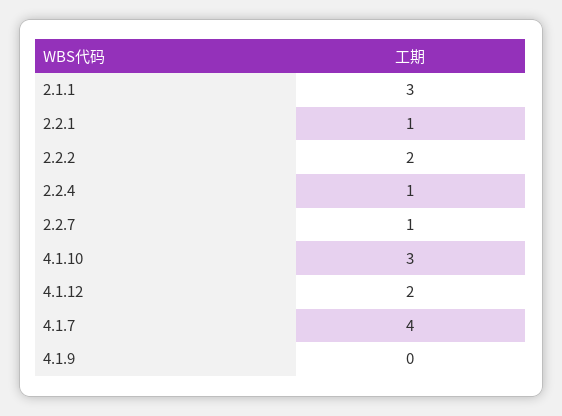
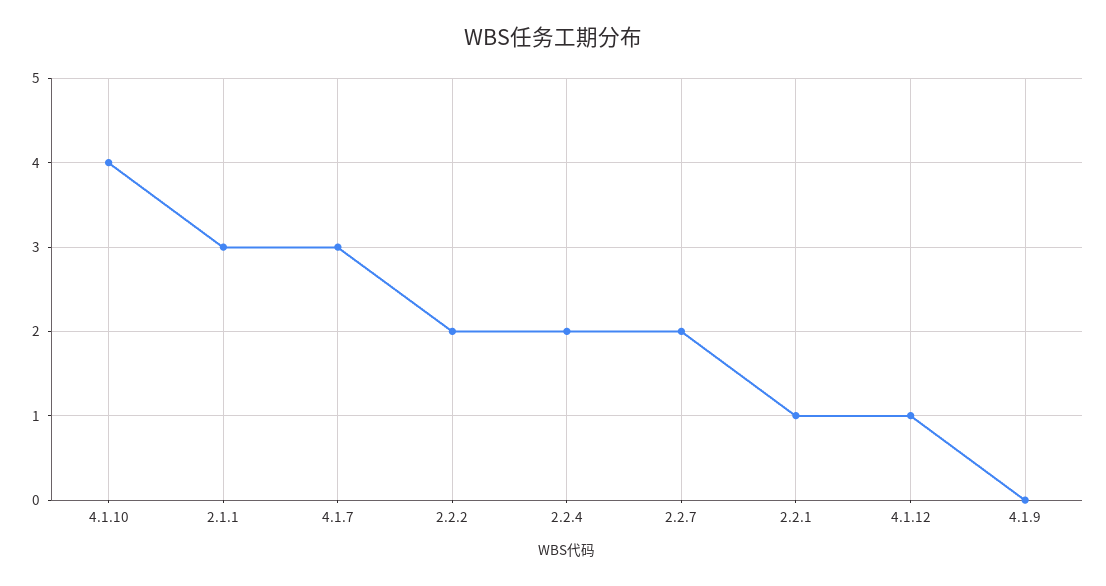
  {
    "2.1.1": 3,
    "2.2.1": 1,
    "2.2.2": 2,
-   "2.2.4": 1,
+   "2.2.4": 2,
-   "2.2.7": 1,
+   "2.2.7": 2,
-   "4.1.10": 3,
+   "4.1.10": 4,
-   "4.1.12": 2,
+   "4.1.12": 1,
-   "4.1.7": 4,
+   "4.1.7": 3,
    "4.1.9": 0
  }

